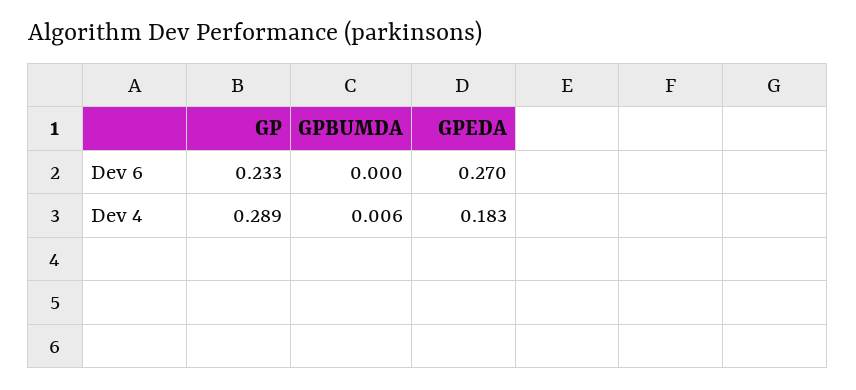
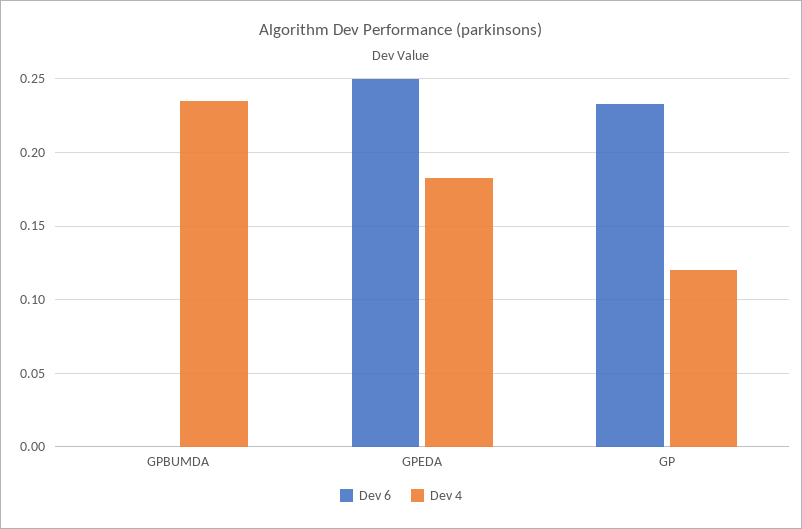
  {
    "Dev 6": {
      "GP": 0.233,
      "GPBUMDA": 0,
-     "GPEDA": 0.27
+     "GPEDA": 0.25
    },
    "Dev 4": {
-     "GP": 0.289,
+     "GP": 0.12,
-     "GPBUMDA": 0.006,
+     "GPBUMDA": 0.235,
      "GPEDA": 0.183
    }
  }

